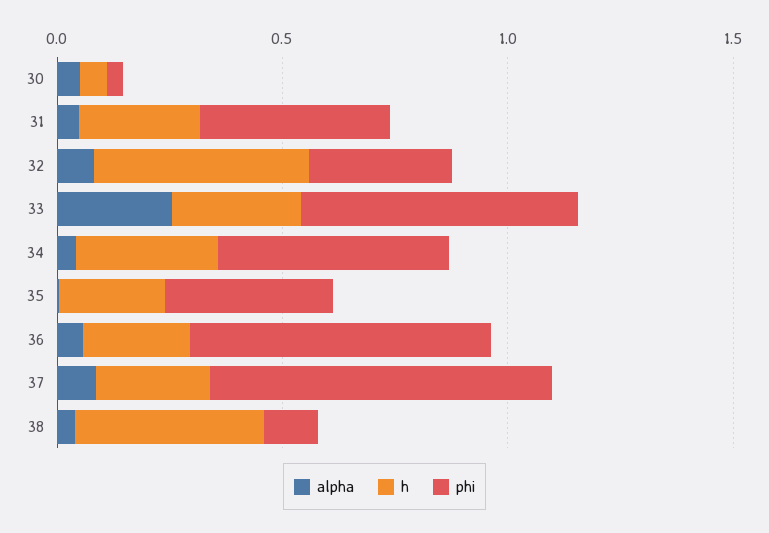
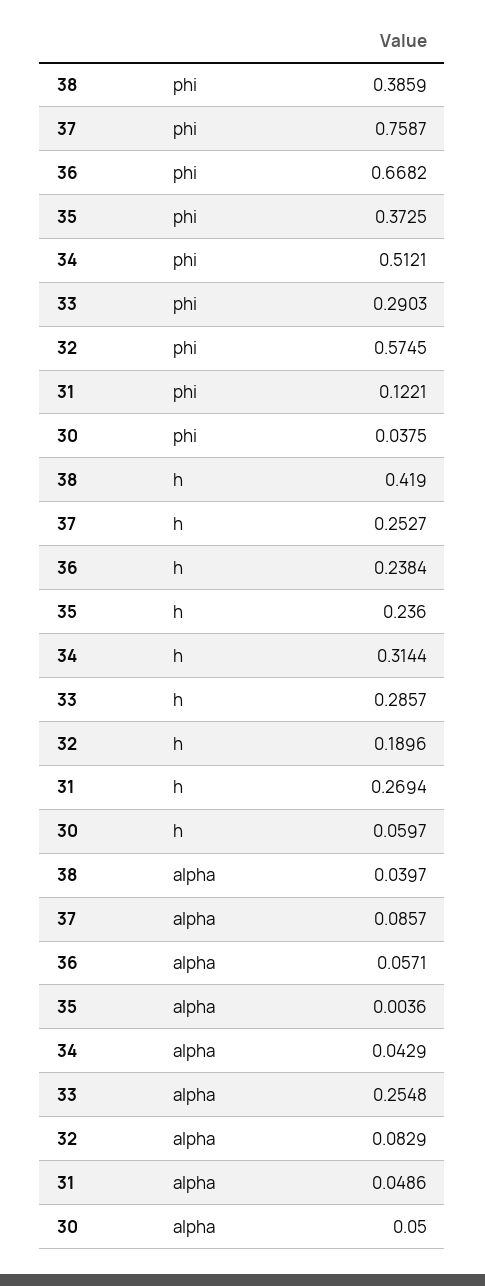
  {
    "alpha": {
      "30": 0.05,
      "31": 0.0486,
      "32": 0.0829,
      "33": 0.2548,
      "34": 0.0429,
      "35": 0.0036,
      "36": 0.0571,
      "37": 0.0857,
      "38": 0.0397
    },
    "h": {
      "30": 0.0597,
      "31": 0.2694,
-     "32": 0.5,
+     "32": 0.1896,
      "33": 0.2857,
      "34": 0.3144,
      "35": 0.236,
      "36": 0.2384,
      "37": 0.2527,
      "38": 0.419
    },
    "phi": {
      "30": 0.0375,
-     "31": 0.4,
+     "31": 0.1221,
-     "32": 0.3,
+     "32": 0.5745,
-     "33": 0.6,
+     "33": 0.2903,
      "34": 0.5121,
      "35": 0.3725,
      "36": 0.6682,
      "37": 0.7587,
-     "38": 0.1
+     "38": 0.3859
    }
  }

